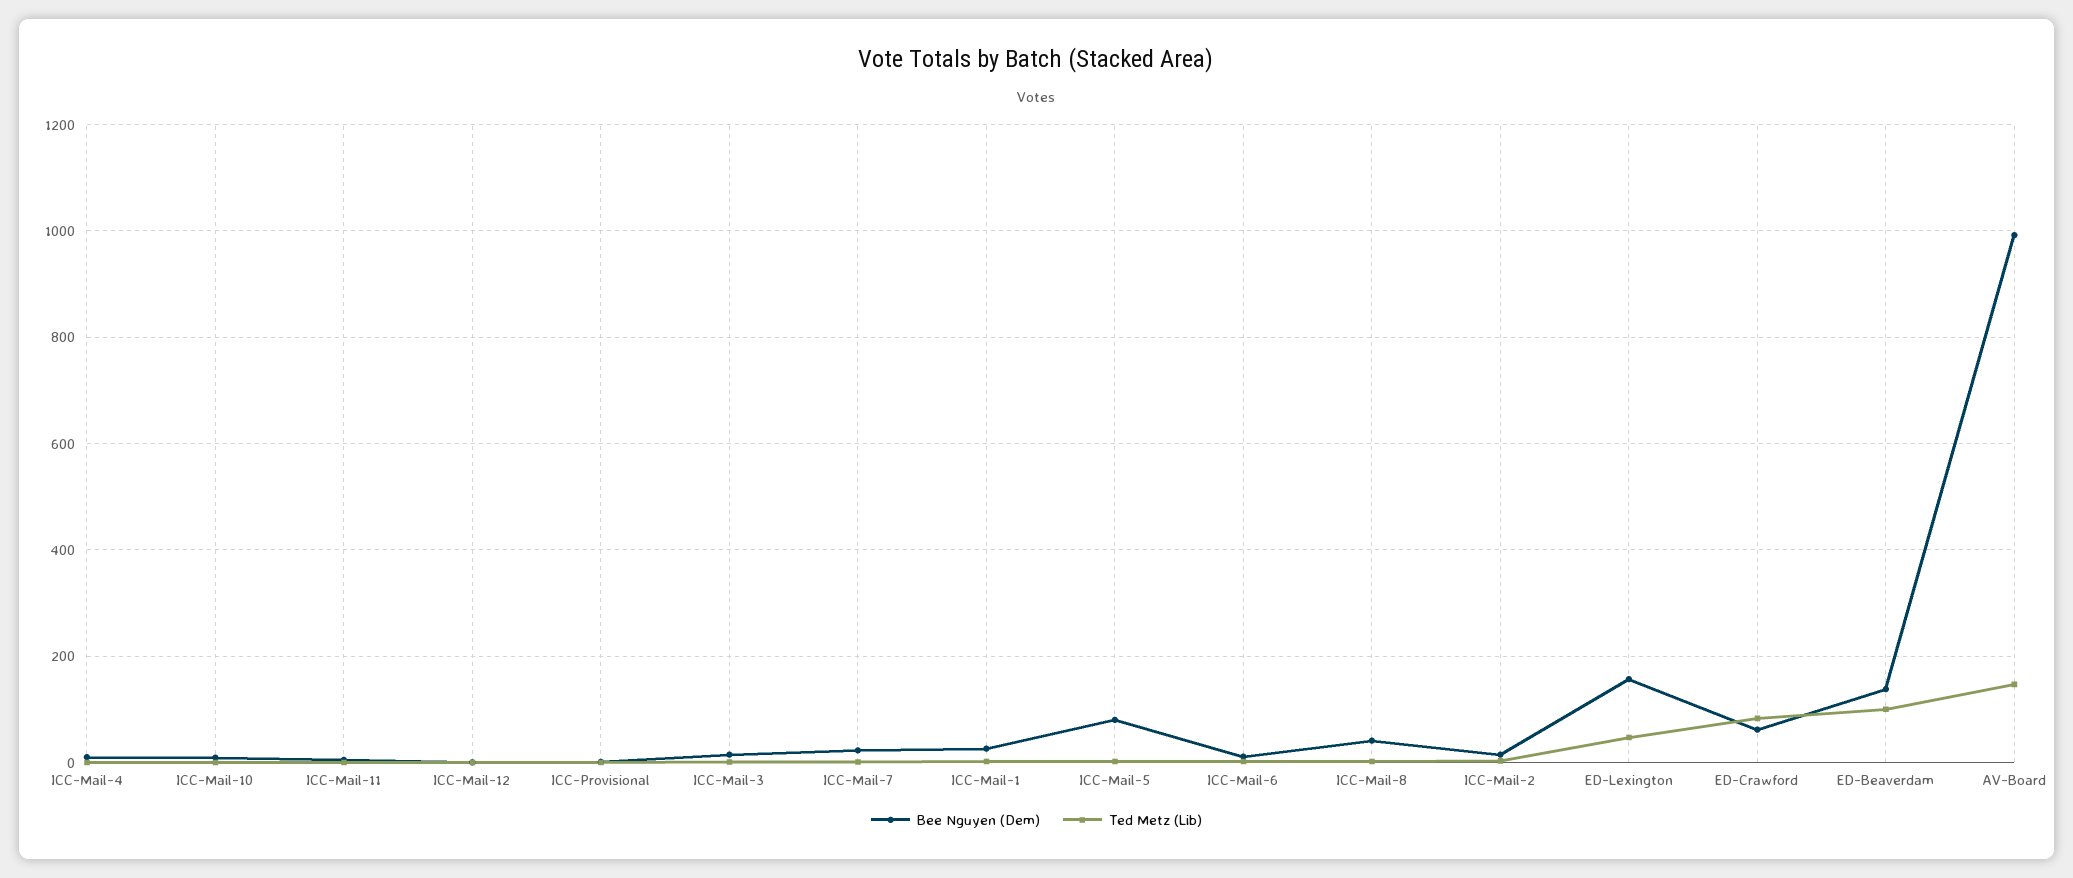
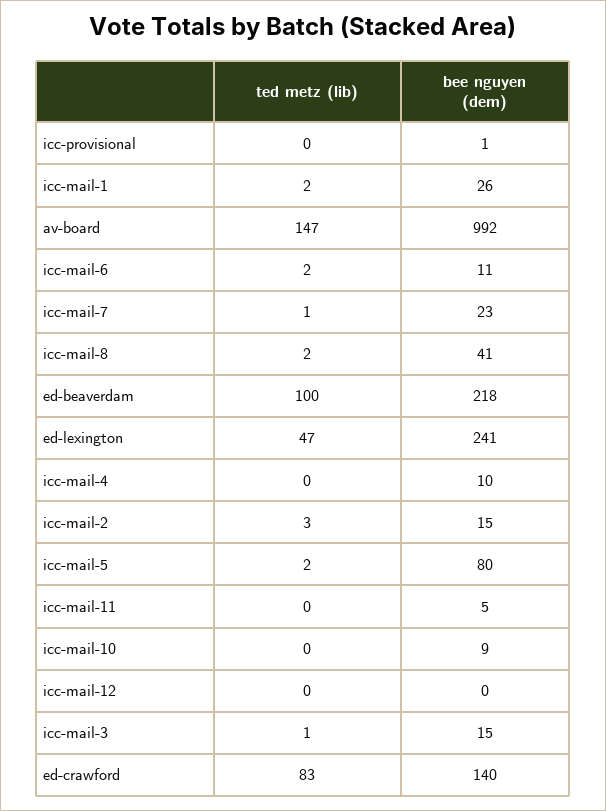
  {
    "Bee Nguyen (Dem)": {
      "ICC-Mail-4": 10,
      "ICC-Mail-10": 9,
      "ICC-Mail-11": 5,
      "ICC-Mail-12": 0,
      "ICC-Provisional": 1,
      "ICC-Mail-3": 15,
      "ICC-Mail-7": 23,
      "ICC-Mail-1": 26,
      "ICC-Mail-5": 80,
      "ICC-Mail-6": 11,
      "ICC-Mail-8": 41,
      "ICC-Mail-2": 15,
-     "ED-Lexington": 160,
+     "ED-Lexington": 241,
-     "ED-Crawford": 60,
+     "ED-Crawford": 140,
-     "ED-Beaverdam": 140,
+     "ED-Beaverdam": 218,
      "AV-Board": 992
    },
    "Ted Metz (Lib)": {
      "ICC-Mail-4": 0,
      "ICC-Mail-10": 0,
      "ICC-Mail-11": 0,
      "ICC-Mail-12": 0,
      "ICC-Provisional": 0,
      "ICC-Mail-3": 1,
      "ICC-Mail-7": 1,
      "ICC-Mail-1": 2,
      "ICC-Mail-5": 2,
      "ICC-Mail-6": 2,
      "ICC-Mail-8": 2,
      "ICC-Mail-2": 3,
      "ED-Lexington": 47,
      "ED-Crawford": 83,
      "ED-Beaverdam": 100,
      "AV-Board": 147
    }
  }

